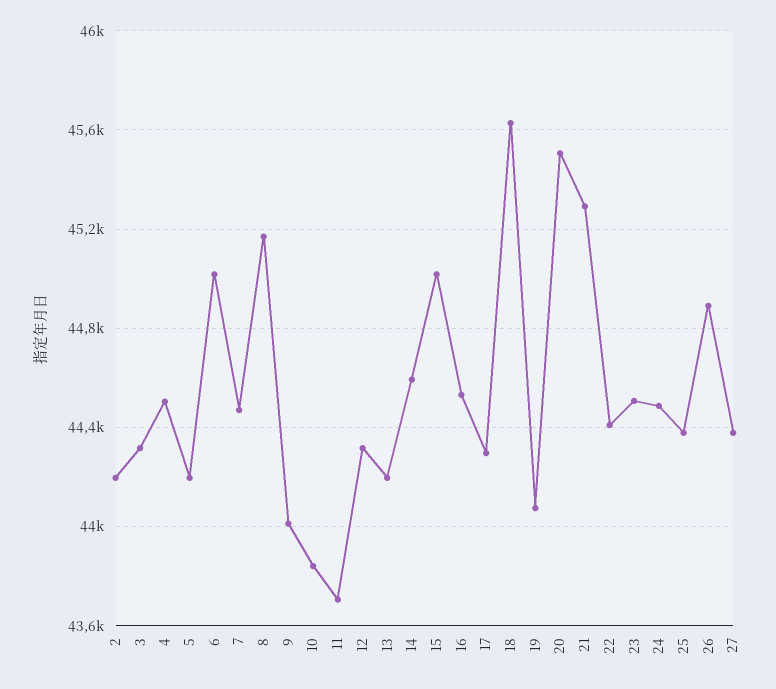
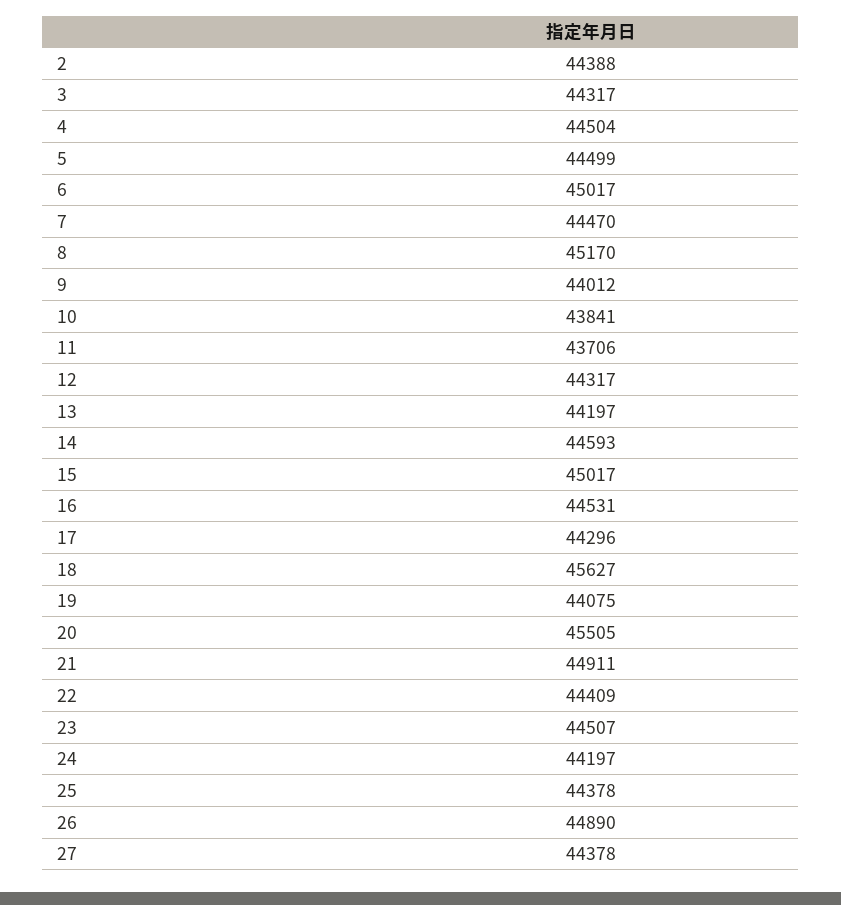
  {
-   "2": 44200,
+   "2": 44388,
    "3": 44317,
    "4": 44504,
-   "5": 44200,
+   "5": 44499,
    "6": 45017,
    "7": 44470,
    "8": 45170,
    "9": 44012,
    "10": 43841,
    "11": 43706,
    "12": 44317,
    "13": 44197,
    "14": 44593,
    "15": 45017,
    "16": 44531,
    "17": 44296,
    "18": 45627,
    "19": 44075,
    "20": 45505,
-   "21": 45300,
+   "21": 44911,
    "22": 44409,
    "23": 44507,
-   "24": 44500,
+   "24": 44197,
    "25": 44378,
    "26": 44890,
    "27": 44378
  }

